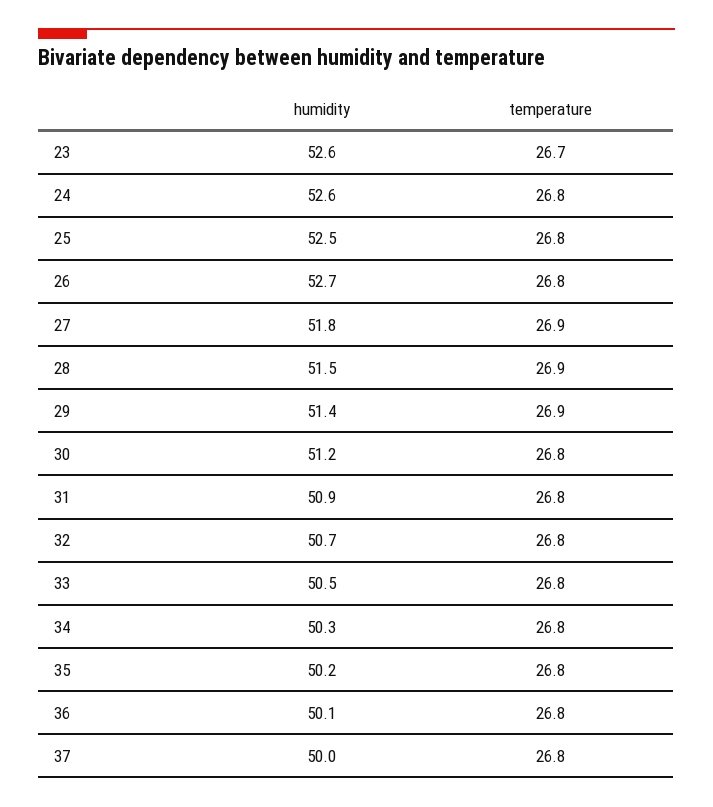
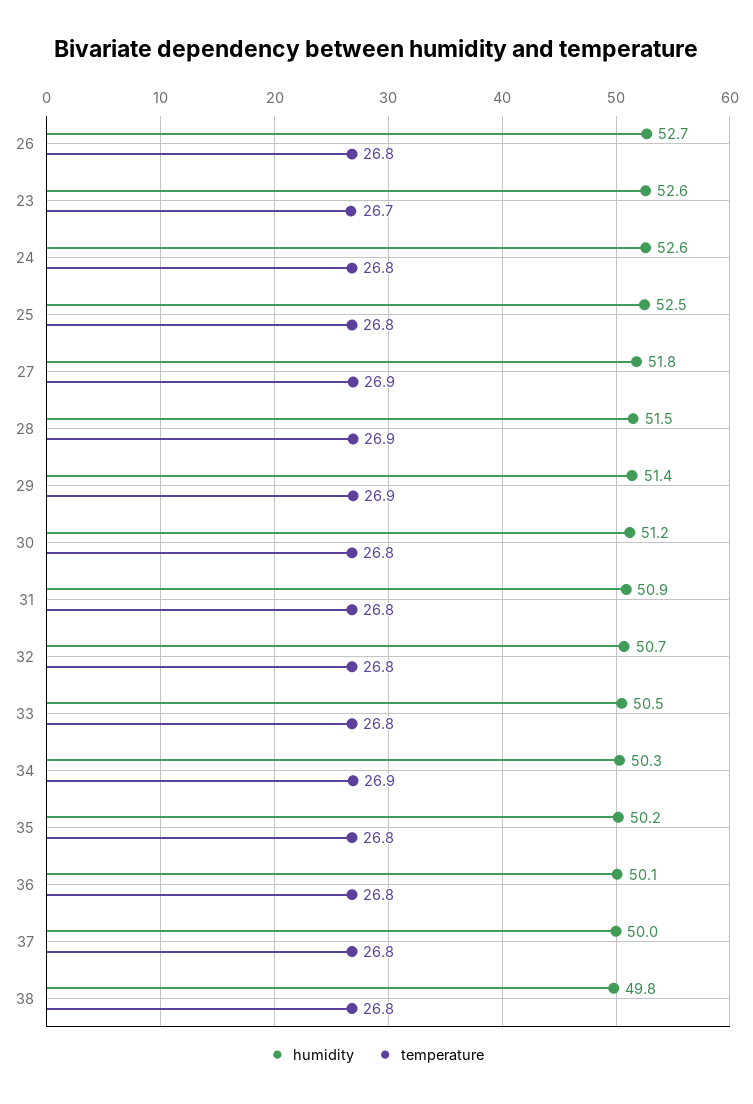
  {
    "humidity": {
      "23": 52.6,
      "24": 52.6,
      "25": 52.5,
      "26": 52.7,
      "27": 51.8,
      "28": 51.5,
      "29": 51.4,
      "30": 51.2,
      "31": 50.9,
      "32": 50.7,
      "33": 50.5,
      "34": 50.3,
      "35": 50.2,
      "36": 50.1,
-     "37": 50
+     "37": 50,
+     "38": 49.8
    },
    "temperature": {
      "23": 26.7,
      "24": 26.8,
      "25": 26.8,
      "26": 26.8,
      "27": 26.9,
      "28": 26.9,
      "29": 26.9,
      "30": 26.8,
      "31": 26.8,
      "32": 26.8,
      "33": 26.8,
-     "34": 26.8,
+     "34": 26.9,
      "35": 26.8,
      "36": 26.8,
-     "37": 26.8
+     "37": 26.8,
+     "38": 26.8
    }
  }

